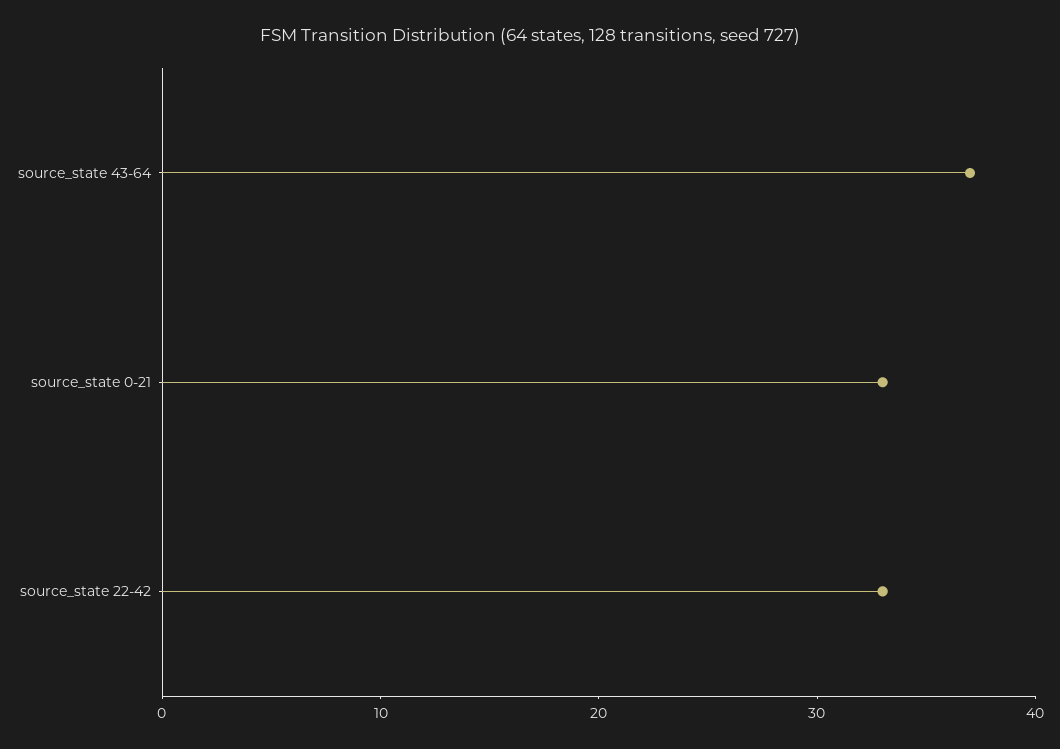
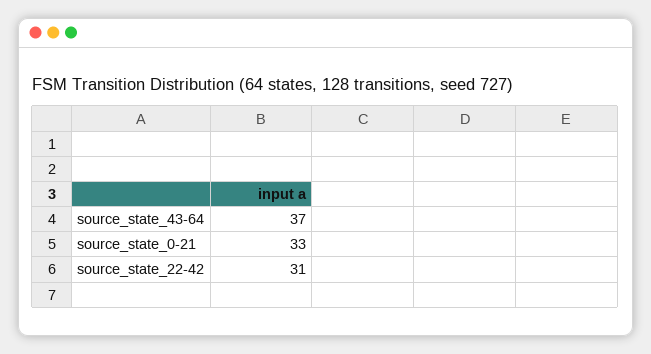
  {
    "source_state 43-64": 37,
    "source_state 0-21": 33,
-   "source_state 22-42": 33
+   "source_state 22-42": 31
  }

